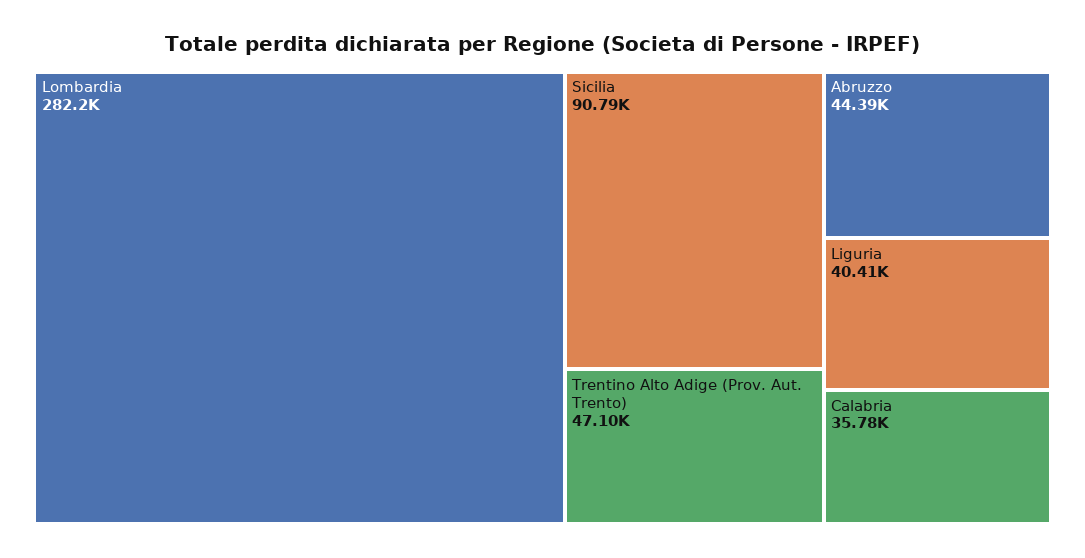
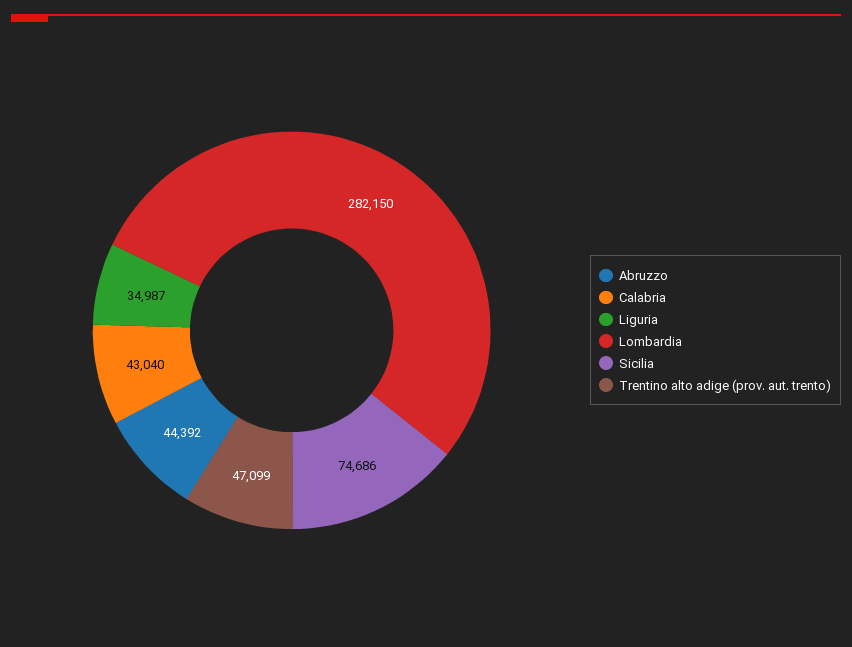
  {
    "Lombardia": 282150,
-   "Sicilia": 90790,
+   "Sicilia": 74686,
    "Trentino Alto Adige (Prov. Aut. Trento)": 47099,
    "Abruzzo": 44392,
-   "Liguria": 40410,
+   "Liguria": 34987,
-   "Calabria": 35780
+   "Calabria": 43040
  }

